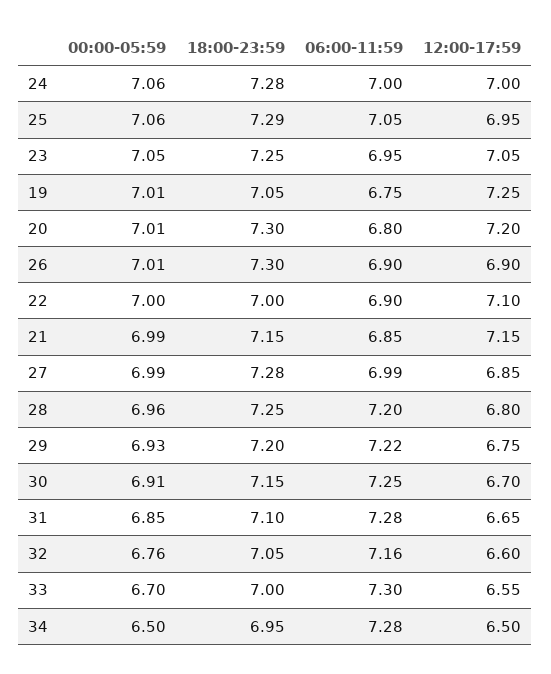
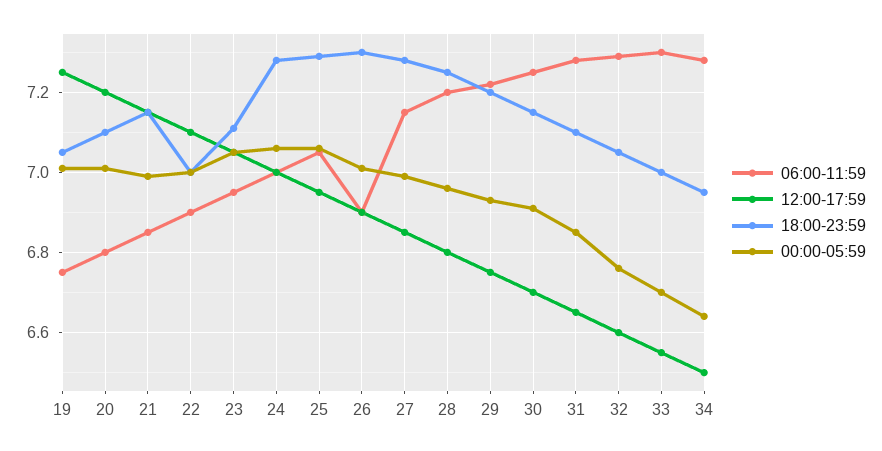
  {
    "00:00-05:59": {
      "24": 7.06,
      "25": 7.06,
      "23": 7.05,
      "19": 7.01,
      "20": 7.01,
      "26": 7.01,
      "22": 7,
      "21": 6.99,
      "27": 6.99,
      "28": 6.96,
      "29": 6.93,
      "30": 6.91,
      "31": 6.85,
      "32": 6.76,
      "33": 6.7,
-     "34": 6.5
+     "34": 6.65
    },
    "18:00-23:59": {
      "24": 7.28,
      "25": 7.29,
-     "23": 7.25,
+     "23": 7.1,
      "19": 7.05,
-     "20": 7.3,
+     "20": 7.1,
      "26": 7.3,
      "22": 7,
      "21": 7.15,
      "27": 7.28,
      "28": 7.25,
      "29": 7.2,
      "30": 7.15,
      "31": 7.1,
      "32": 7.05,
      "33": 7,
      "34": 6.95
    },
    "06:00-11:59": {
      "24": 7,
      "25": 7.05,
      "23": 6.95,
      "19": 6.75,
      "20": 6.8,
      "26": 6.9,
      "22": 6.9,
      "21": 6.85,
-     "27": 6.99,
+     "27": 7.15,
      "28": 7.2,
      "29": 7.22,
      "30": 7.25,
      "31": 7.28,
-     "32": 7.16,
+     "32": 7.3,
      "33": 7.3,
      "34": 7.28
    },
    "12:00-17:59": {
      "24": 7,
      "25": 6.95,
      "23": 7.05,
      "19": 7.25,
      "20": 7.2,
      "26": 6.9,
      "22": 7.1,
      "21": 7.15,
      "27": 6.85,
      "28": 6.8,
      "29": 6.75,
      "30": 6.7,
      "31": 6.65,
      "32": 6.6,
      "33": 6.55,
      "34": 6.5
    }
  }

